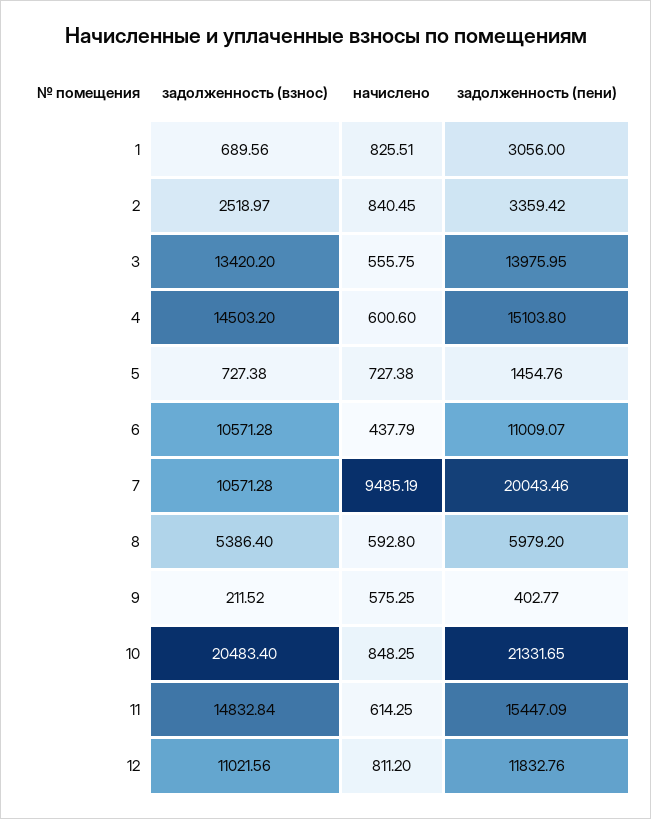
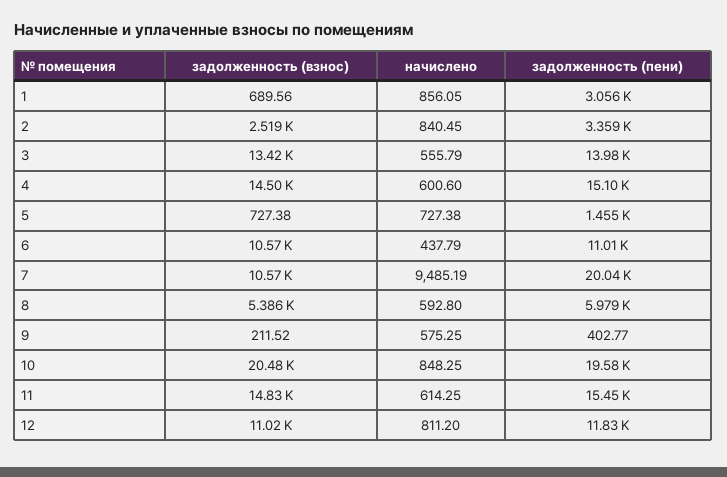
  {
    "задолженность (взнос)": {
      "1": 689.56,
      "2": 2518.97,
      "3": 13420.2,
      "4": 14503.2,
      "5": 727.38,
      "6": 10571.28,
      "7": 10571.28,
      "8": 5386.4,
      "9": 211.52,
      "10": 20483.4,
      "11": 14832.84,
      "12": 11021.56
    },
    "начислено": {
-     "1": 825.51,
+     "1": 856.05,
      "2": 840.45,
-     "3": 555.75,
+     "3": 555.79,
      "4": 600.6,
      "5": 727.38,
      "6": 437.79,
      "7": 9485.19,
      "8": 592.8,
      "9": 575.25,
      "10": 848.25,
      "11": 614.25,
      "12": 811.2
    },
    "задолженность (пени)": {
      "1": 3056,
      "2": 3359.42,
      "3": 13975.95,
      "4": 15103.8,
      "5": 1454.76,
      "6": 11009.07,
      "7": 20043.46,
      "8": 5979.2,
      "9": 402.77,
-     "10": 21331.65,
+     "10": 19580,
      "11": 15447.09,
      "12": 11832.76
    }
  }

